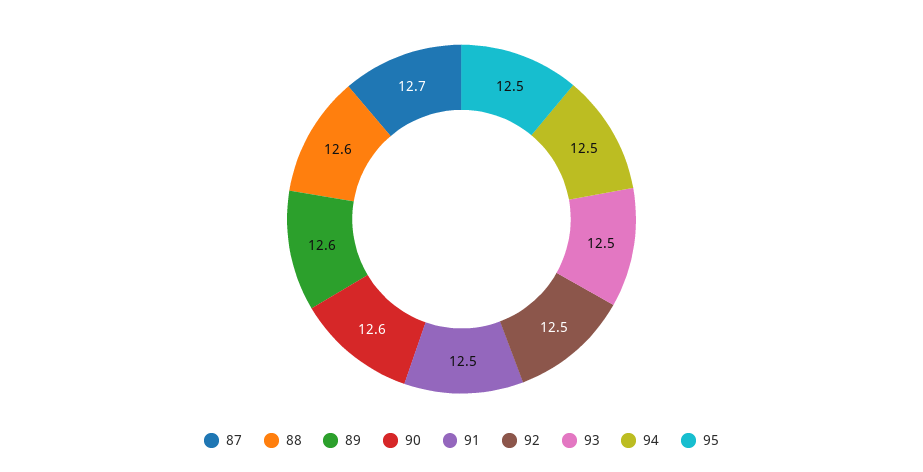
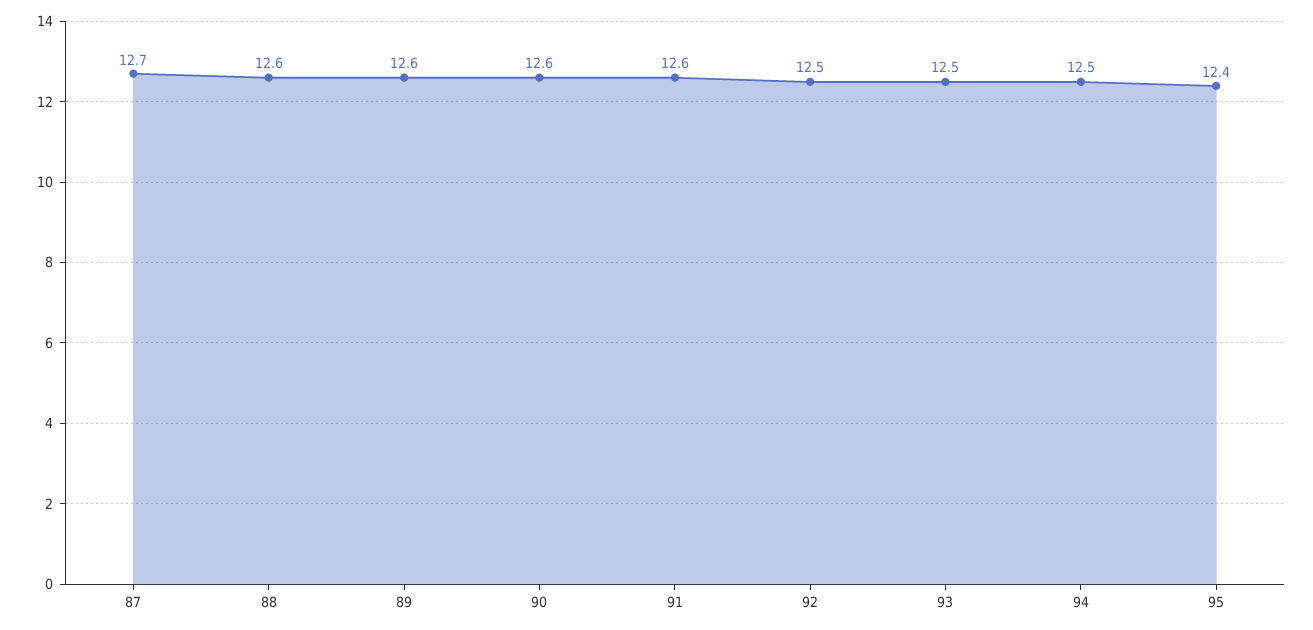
  {
    "87": 12.7,
    "88": 12.6,
    "89": 12.6,
    "90": 12.6,
-   "91": 12.5,
+   "91": 12.6,
    "92": 12.5,
    "93": 12.5,
    "94": 12.5,
-   "95": 12.5
+   "95": 12.4
  }

